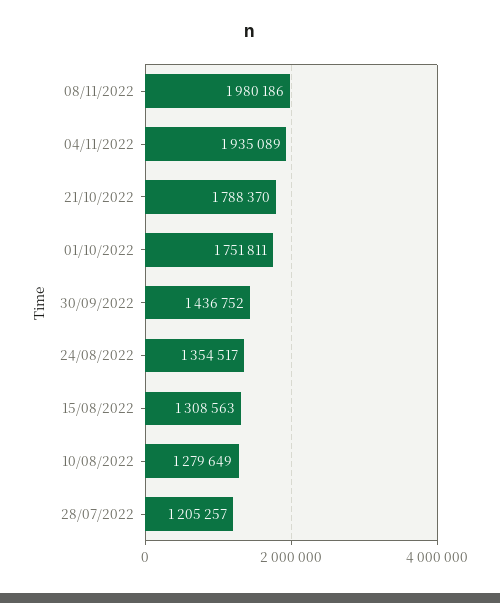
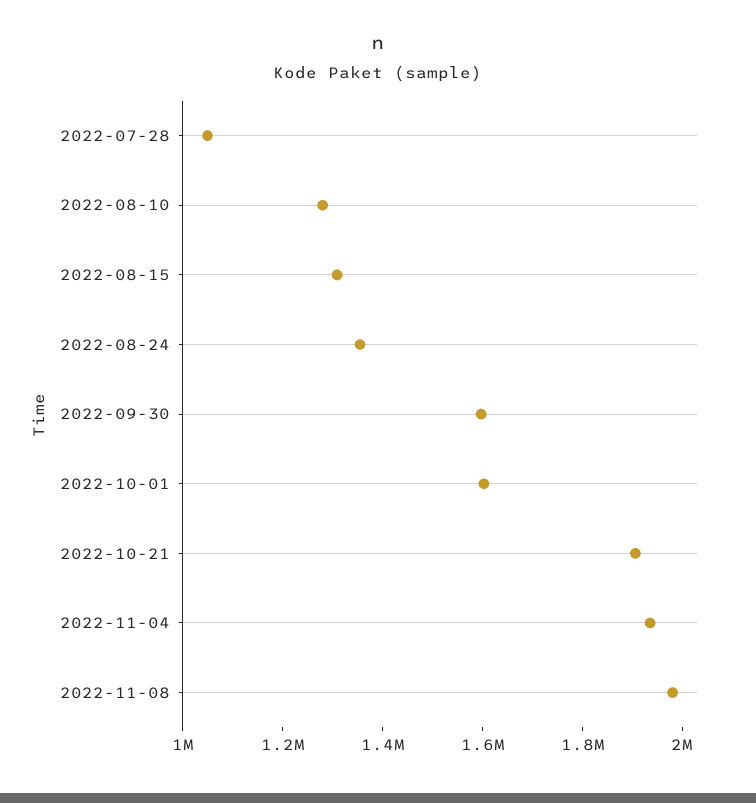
  {
    "08/11/2022": 1980186,
    "04/11/2022": 1935089,
-   "21/10/2022": 1788370,
+   "21/10/2022": 1900000,
-   "01/10/2022": 1751811,
+   "01/10/2022": 1600000,
-   "30/09/2022": 1436752,
+   "30/09/2022": 1600000,
    "24/08/2022": 1354517,
    "15/08/2022": 1308563,
    "10/08/2022": 1279649,
-   "28/07/2022": 1205257
+   "28/07/2022": 1050000
  }

